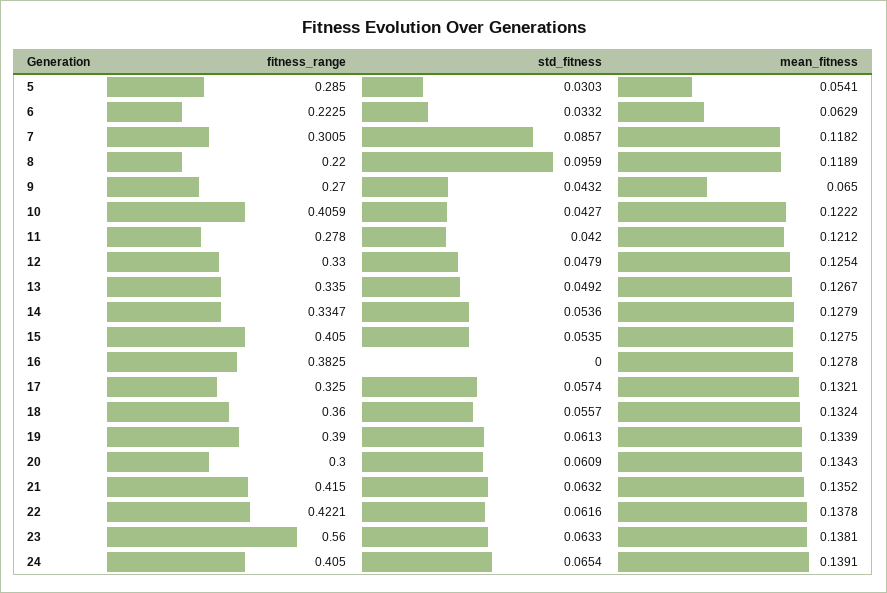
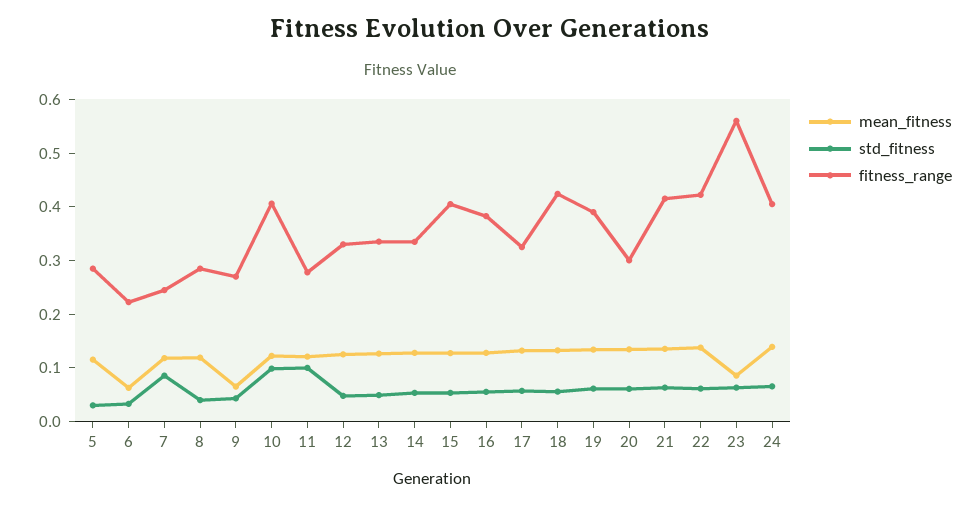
  {
    "fitness_range": {
      "5": 0.285,
      "6": 0.2225,
-     "7": 0.3005,
+     "7": 0.24,
-     "8": 0.22,
+     "8": 0.28,
      "9": 0.27,
      "10": 0.4059,
      "11": 0.278,
      "12": 0.33,
      "13": 0.335,
      "14": 0.3347,
      "15": 0.405,
      "16": 0.3825,
      "17": 0.325,
-     "18": 0.36,
+     "18": 0.42,
      "19": 0.39,
      "20": 0.3,
      "21": 0.415,
      "22": 0.4221,
      "23": 0.56,
      "24": 0.405
    },
    "std_fitness": {
      "5": 0.0303,
      "6": 0.0332,
      "7": 0.0857,
-     "8": 0.0959,
+     "8": 0.04,
      "9": 0.0432,
-     "10": 0.0427,
+     "10": 0.1,
-     "11": 0.042,
+     "11": 0.1,
      "12": 0.0479,
      "13": 0.0492,
      "14": 0.0536,
      "15": 0.0535,
-     "16": 0,
+     "16": 0.06,
      "17": 0.0574,
      "18": 0.0557,
      "19": 0.0613,
      "20": 0.0609,
      "21": 0.0632,
      "22": 0.0616,
      "23": 0.0633,
      "24": 0.0654
    },
    "mean_fitness": {
-     "5": 0.0541,
+     "5": 0.12,
      "6": 0.0629,
      "7": 0.1182,
      "8": 0.1189,
      "9": 0.065,
      "10": 0.1222,
      "11": 0.1212,
      "12": 0.1254,
      "13": 0.1267,
      "14": 0.1279,
      "15": 0.1275,
      "16": 0.1278,
      "17": 0.1321,
      "18": 0.1324,
      "19": 0.1339,
      "20": 0.1343,
      "21": 0.1352,
      "22": 0.1378,
-     "23": 0.1381,
+     "23": 0.08,
      "24": 0.1391
    }
  }

